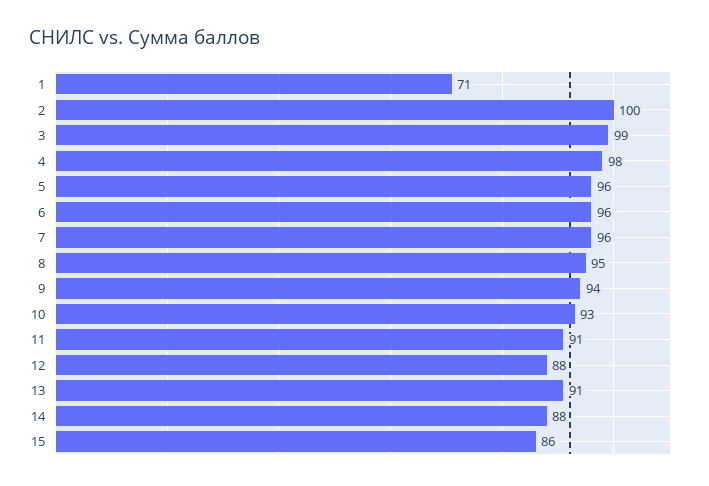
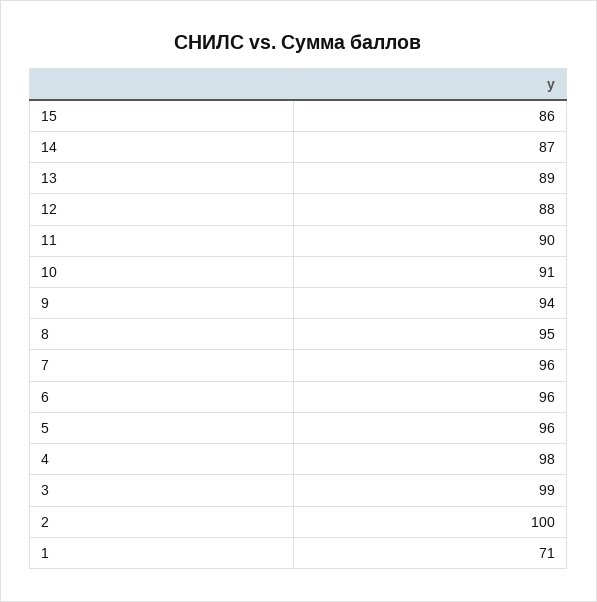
  {
    "1": 71,
    "2": 100,
    "3": 99,
    "4": 98,
    "5": 96,
    "6": 96,
    "7": 96,
    "8": 95,
    "9": 94,
-   "10": 93,
+   "10": 91,
-   "11": 91,
+   "11": 90,
    "12": 88,
-   "13": 91,
+   "13": 89,
-   "14": 88,
+   "14": 87,
    "15": 86
  }

